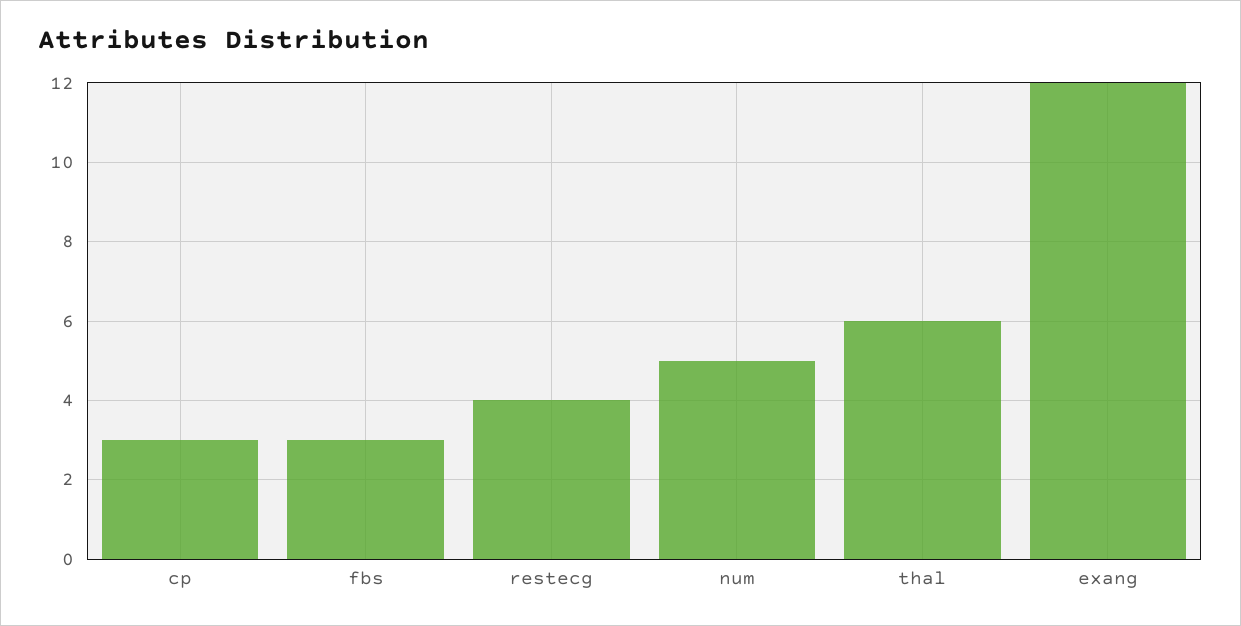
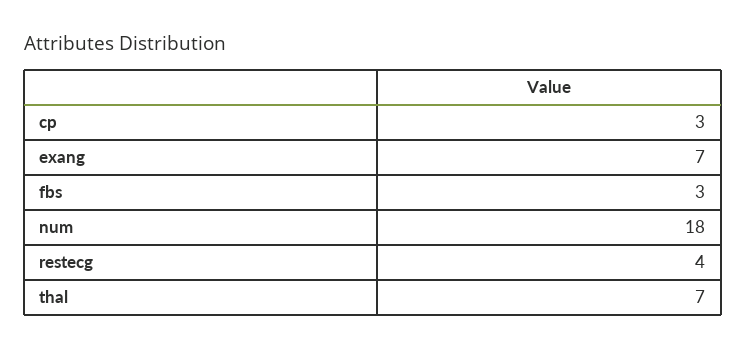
  {
    "cp": 3,
    "fbs": 3,
    "restecg": 4,
-   "num": 5,
+   "num": 18,
-   "thal": 6,
+   "thal": 7,
-   "exang": 12
+   "exang": 7
  }

